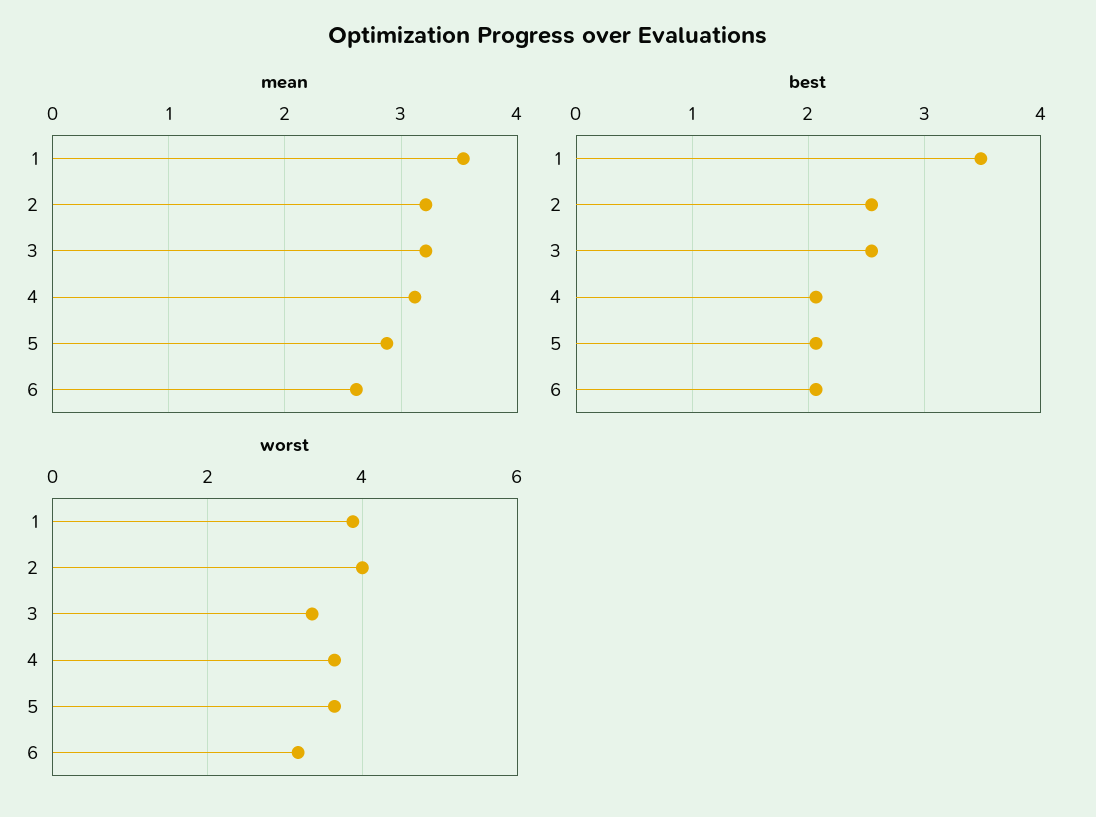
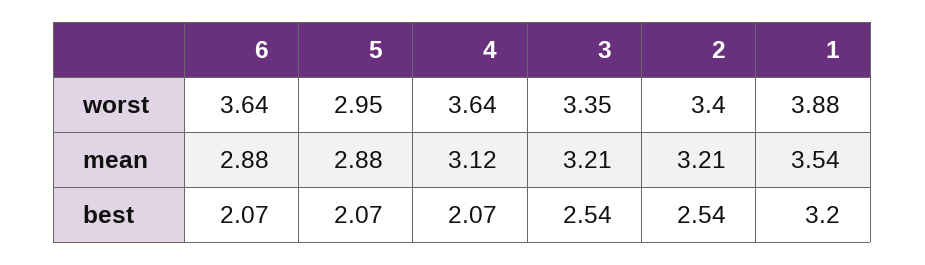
  {
    "mean": {
      "1": 3.54,
      "2": 3.21,
      "3": 3.21,
      "4": 3.12,
      "5": 2.88,
-     "6": 2.6
+     "6": 2.88
    },
    "best": {
-     "1": 3.5,
+     "1": 3.2,
      "2": 2.54,
      "3": 2.54,
      "4": 2.07,
      "5": 2.07,
      "6": 2.07
    },
    "worst": {
      "1": 3.88,
-     "2": 4,
+     "2": 3.4,
      "3": 3.35,
      "4": 3.64,
-     "5": 3.6,
+     "5": 2.95,
-     "6": 3.2
+     "6": 3.64
    }
  }

